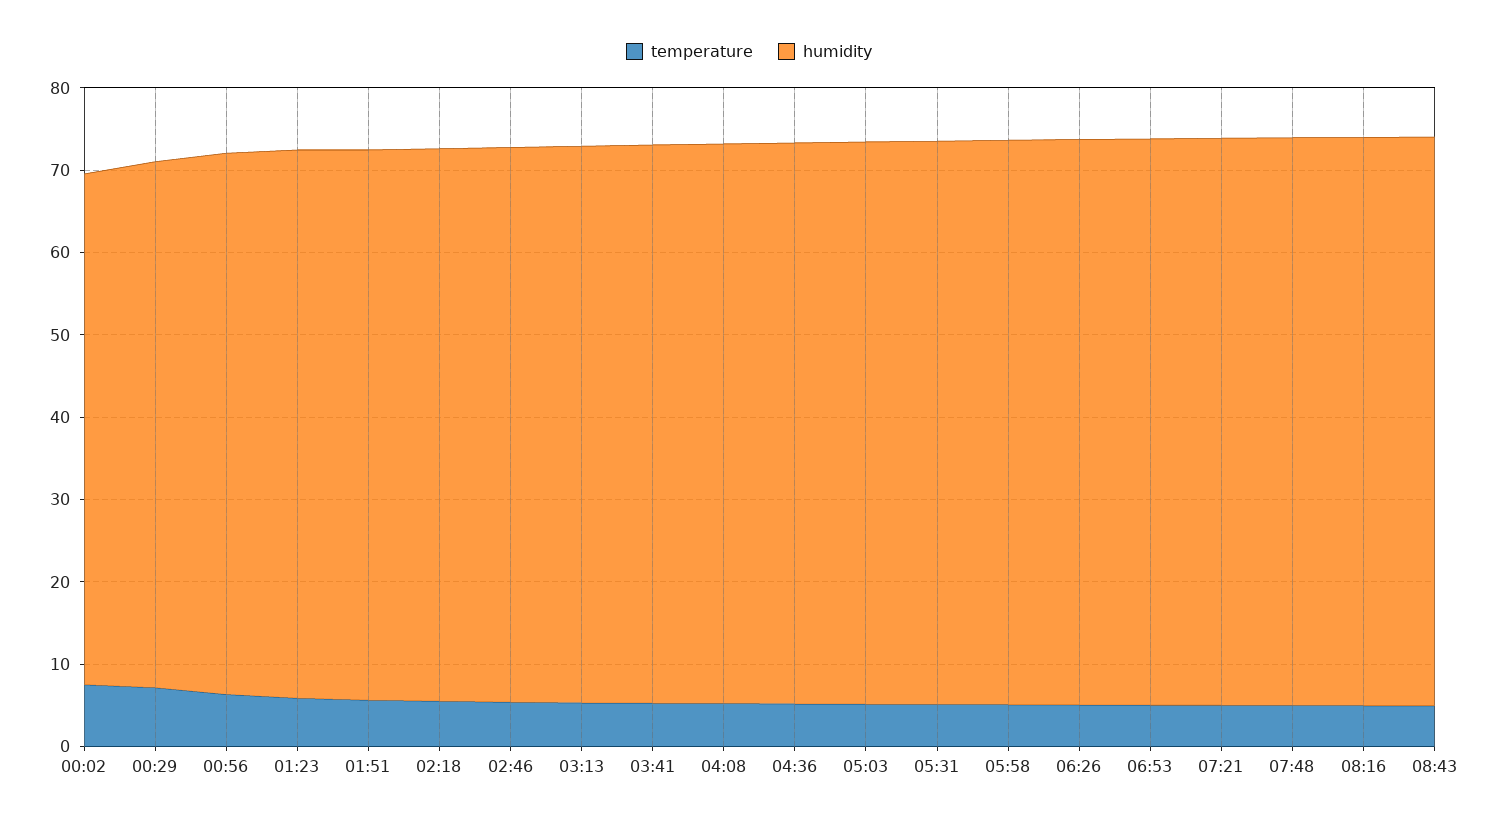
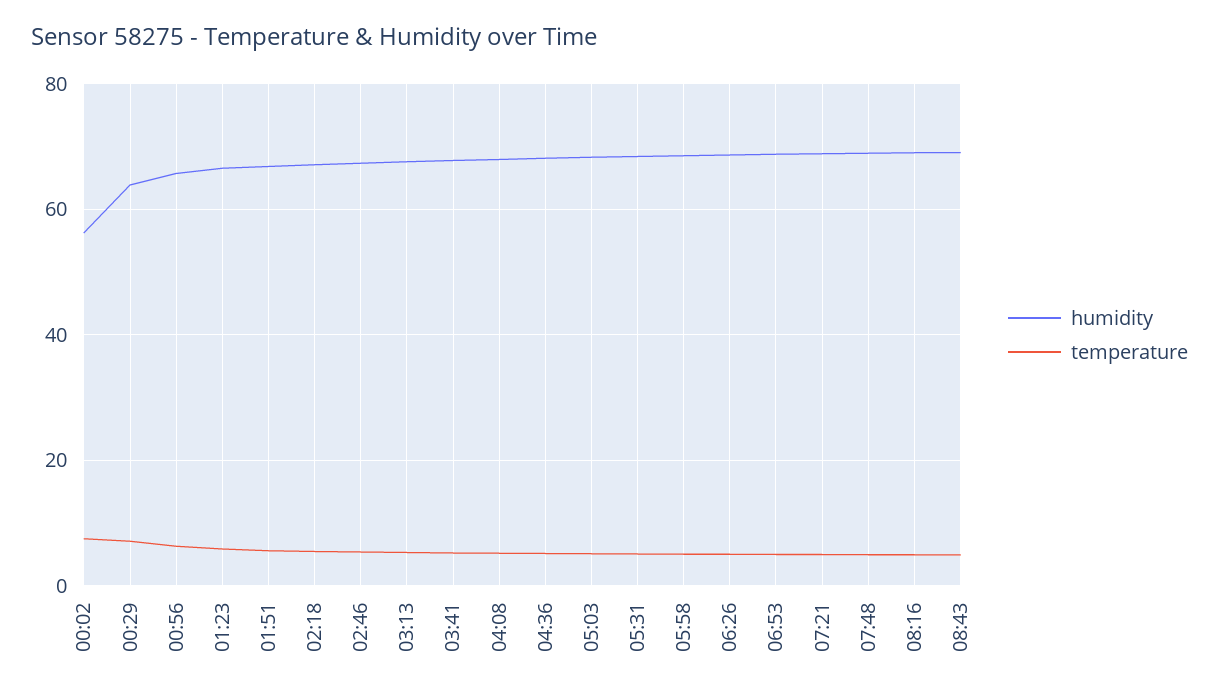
  {
    "temperature": {
      "00:02": 8,
      "00:29": 8,
      "00:56": 6,
      "01:23": 6,
      "01:51": 6,
      "02:18": 6,
      "02:46": 6,
      "03:13": 6,
      "03:41": 6,
      "04:08": 6,
      "04:36": 6,
      "05:03": 6,
      "05:31": 6,
      "05:58": 6,
      "06:26": 6,
      "06:53": 6,
      "07:21": 6,
      "07:48": 6,
      "08:16": 4,
      "08:43": 4
    },
    "humidity": {
-     "00:02": 62,
+     "00:02": 56,
      "00:29": 64,
      "00:56": 66,
      "01:23": 66,
      "01:51": 66,
      "02:18": 68,
      "02:46": 68,
      "03:13": 68,
      "03:41": 68,
      "04:08": 68,
      "04:36": 68,
      "05:03": 68,
      "05:31": 68,
      "05:58": 68,
      "06:26": 68,
      "06:53": 68,
      "07:21": 68,
      "07:48": 68,
      "08:16": 70,
      "08:43": 70
    }
  }

